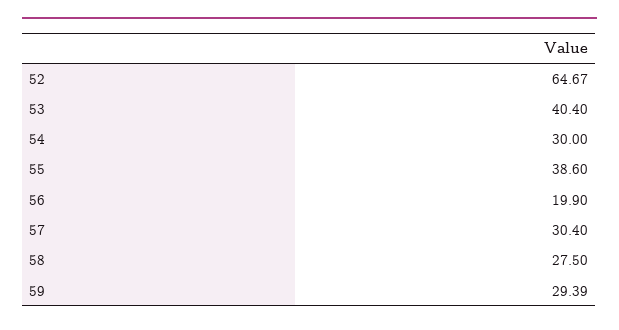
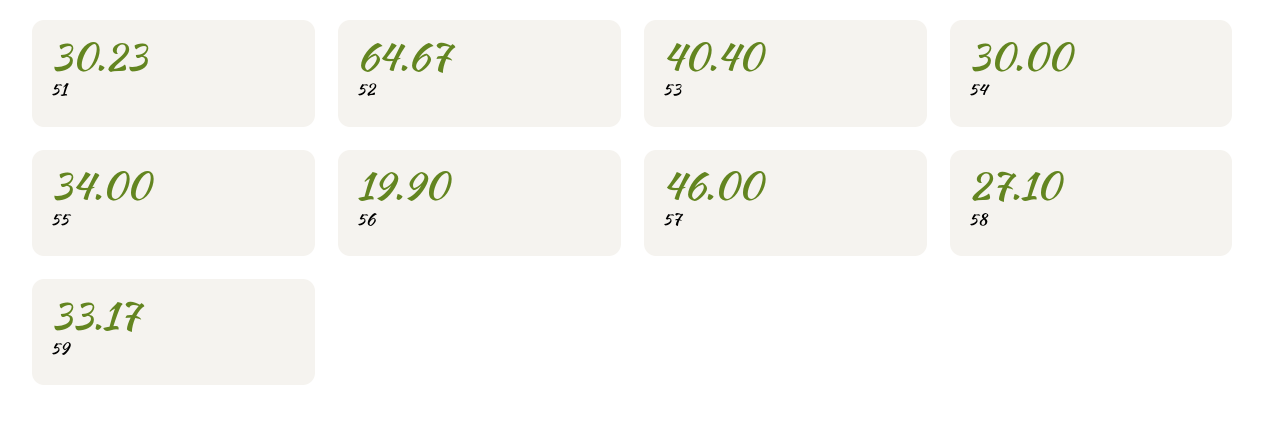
  {
    "52": 64.67,
    "53": 40.4,
    "54": 30,
-   "55": 38.6,
+   "55": 34,
    "56": 19.9,
-   "57": 30.4,
+   "57": 46,
-   "58": 27.5,
+   "58": 27.1,
-   "59": 29.39
+   "59": 33.17,
+   "51": 30.23
  }

